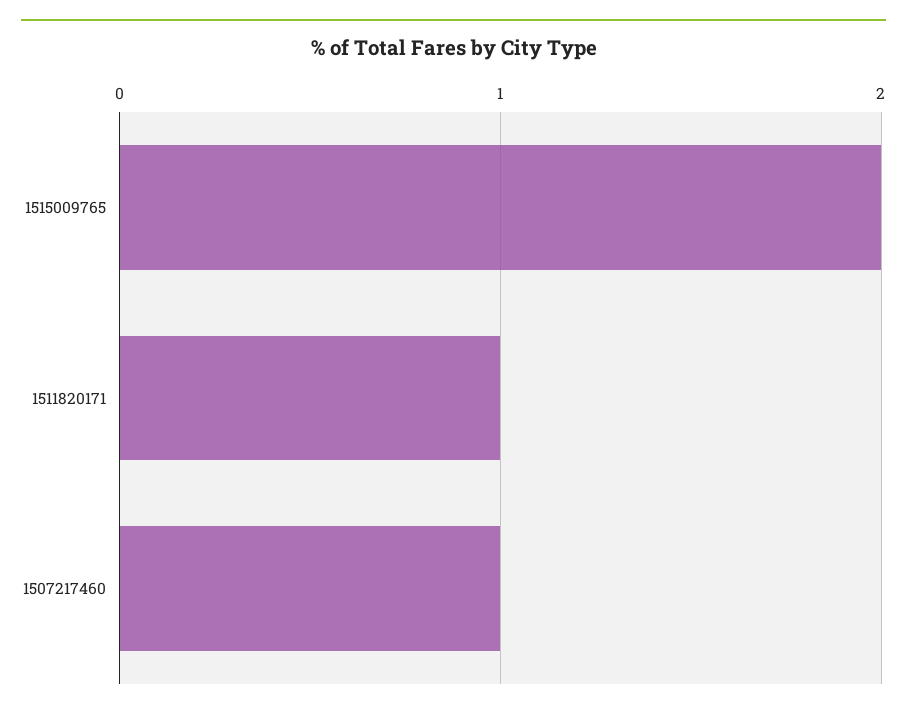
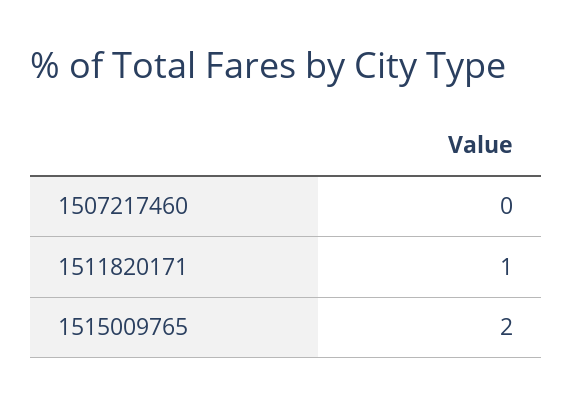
  {
    "1515009765": 2,
    "1511820171": 1,
-   "1507217460": 1
+   "1507217460": 0
  }

